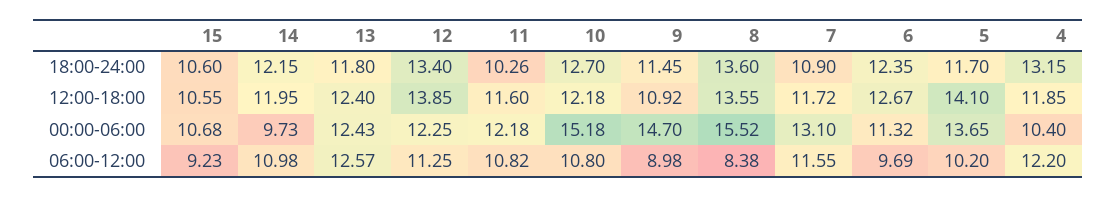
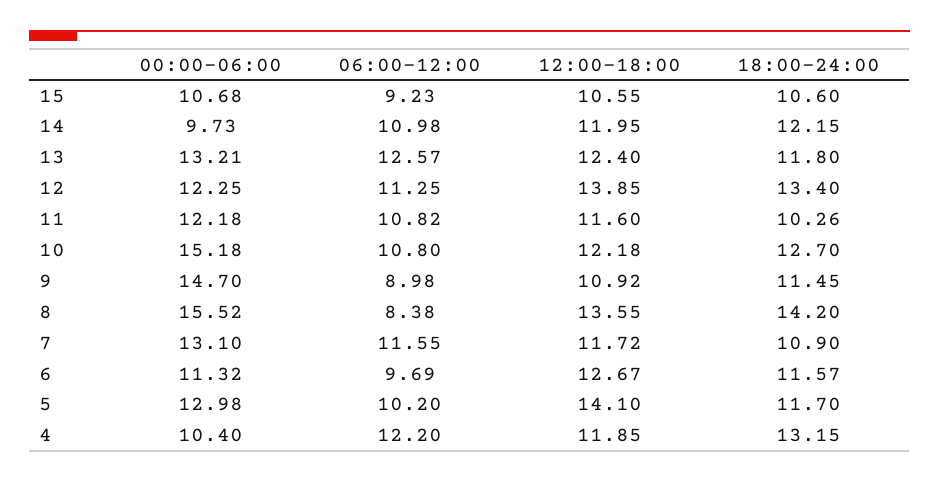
  {
    "15": {
      "18:00-24:00": 10.6,
      "12:00-18:00": 10.55,
      "00:00-06:00": 10.68,
      "06:00-12:00": 9.23
    },
    "14": {
      "18:00-24:00": 12.15,
      "12:00-18:00": 11.95,
      "00:00-06:00": 9.73,
      "06:00-12:00": 10.98
    },
    "13": {
      "18:00-24:00": 11.8,
      "12:00-18:00": 12.4,
-     "00:00-06:00": 12.43,
+     "00:00-06:00": 13.21,
      "06:00-12:00": 12.57
    },
    "12": {
      "18:00-24:00": 13.4,
      "12:00-18:00": 13.85,
      "00:00-06:00": 12.25,
      "06:00-12:00": 11.25
    },
    "11": {
      "18:00-24:00": 10.26,
      "12:00-18:00": 11.6,
      "00:00-06:00": 12.18,
      "06:00-12:00": 10.82
    },
    "10": {
      "18:00-24:00": 12.7,
      "12:00-18:00": 12.18,
      "00:00-06:00": 15.18,
      "06:00-12:00": 10.8
    },
    "9": {
      "18:00-24:00": 11.45,
      "12:00-18:00": 10.92,
      "00:00-06:00": 14.7,
      "06:00-12:00": 8.98
    },
    "8": {
-     "18:00-24:00": 13.6,
+     "18:00-24:00": 14.2,
      "12:00-18:00": 13.55,
      "00:00-06:00": 15.52,
      "06:00-12:00": 8.38
    },
    "7": {
      "18:00-24:00": 10.9,
      "12:00-18:00": 11.72,
      "00:00-06:00": 13.1,
      "06:00-12:00": 11.55
    },
    "6": {
-     "18:00-24:00": 12.35,
+     "18:00-24:00": 11.57,
      "12:00-18:00": 12.67,
      "00:00-06:00": 11.32,
      "06:00-12:00": 9.69
    },
    "5": {
      "18:00-24:00": 11.7,
      "12:00-18:00": 14.1,
-     "00:00-06:00": 13.65,
+     "00:00-06:00": 12.98,
      "06:00-12:00": 10.2
    },
    "4": {
      "18:00-24:00": 13.15,
      "12:00-18:00": 11.85,
      "00:00-06:00": 10.4,
      "06:00-12:00": 12.2
    }
  }

